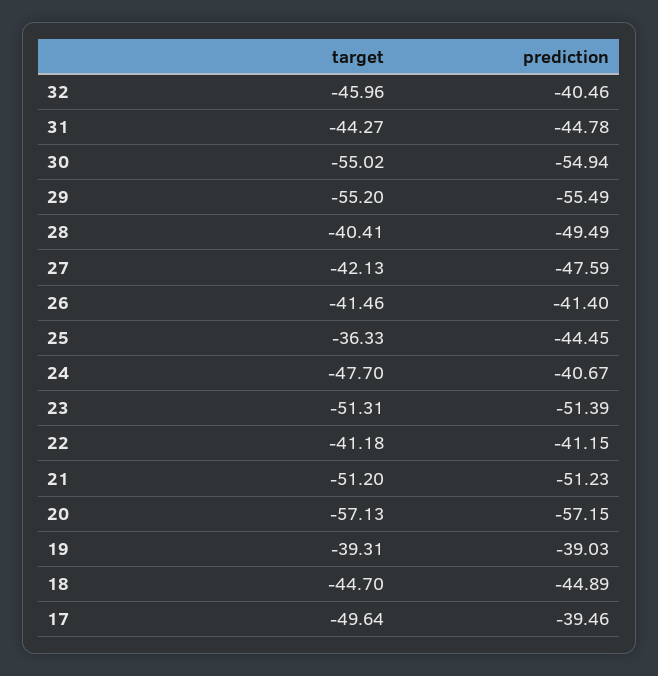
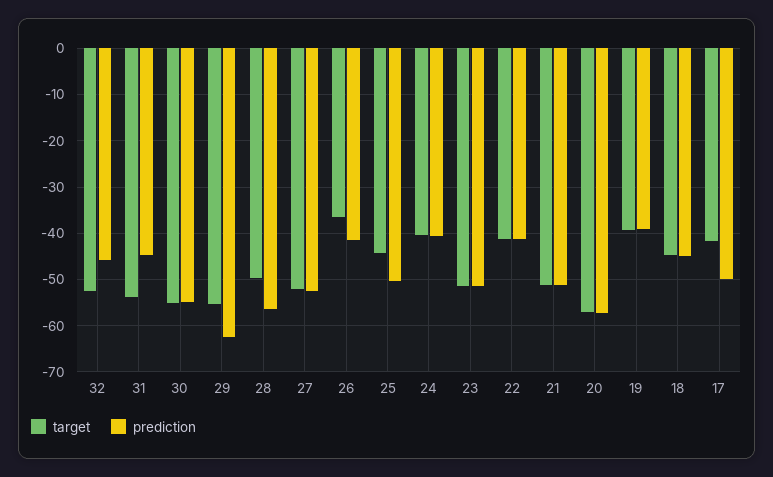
  {
    "target": {
-     "32": -45.96,
+     "32": -52,
-     "31": -44.27,
+     "31": -54,
      "30": -55.02,
      "29": -55.2,
-     "28": -40.41,
+     "28": -50,
-     "27": -42.13,
+     "27": -52,
-     "26": -41.46,
+     "26": -36,
-     "25": -36.33,
+     "25": -44,
-     "24": -47.7,
+     "24": -40,
      "23": -51.31,
      "22": -41.18,
      "21": -51.2,
      "20": -57.13,
      "19": -39.31,
      "18": -44.7,
-     "17": -49.64
+     "17": -42
    },
    "prediction": {
-     "32": -40.46,
+     "32": -46,
      "31": -44.78,
      "30": -54.94,
-     "29": -55.49,
+     "29": -62,
-     "28": -49.49,
+     "28": -56,
-     "27": -47.59,
+     "27": -52,
      "26": -41.4,
-     "25": -44.45,
+     "25": -50,
      "24": -40.67,
      "23": -51.39,
      "22": -41.15,
      "21": -51.23,
      "20": -57.15,
      "19": -39.03,
      "18": -44.89,
-     "17": -39.46
+     "17": -50
    }
  }

